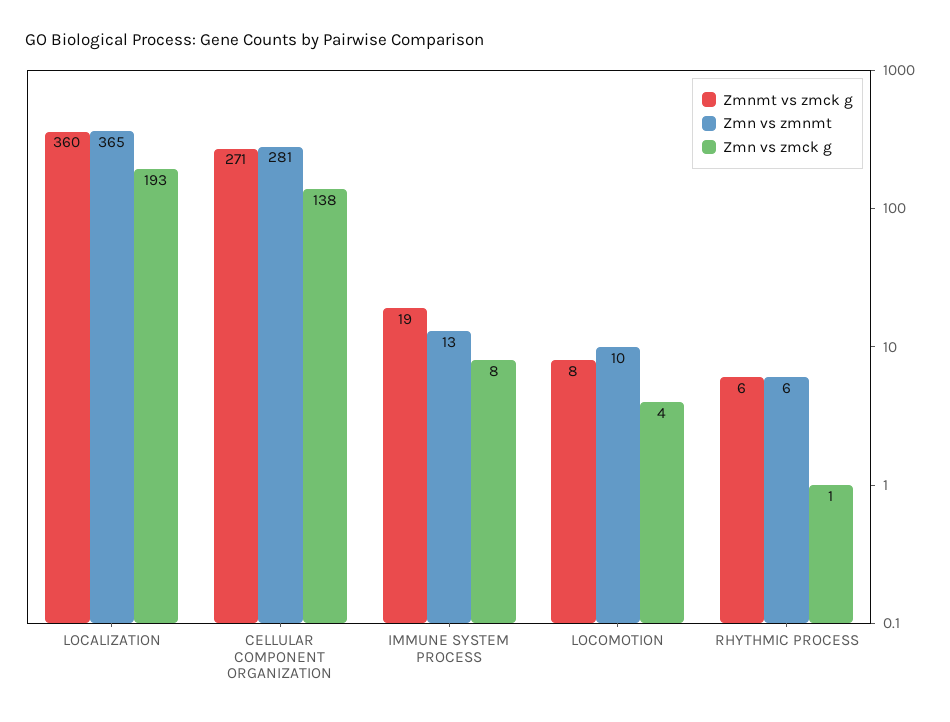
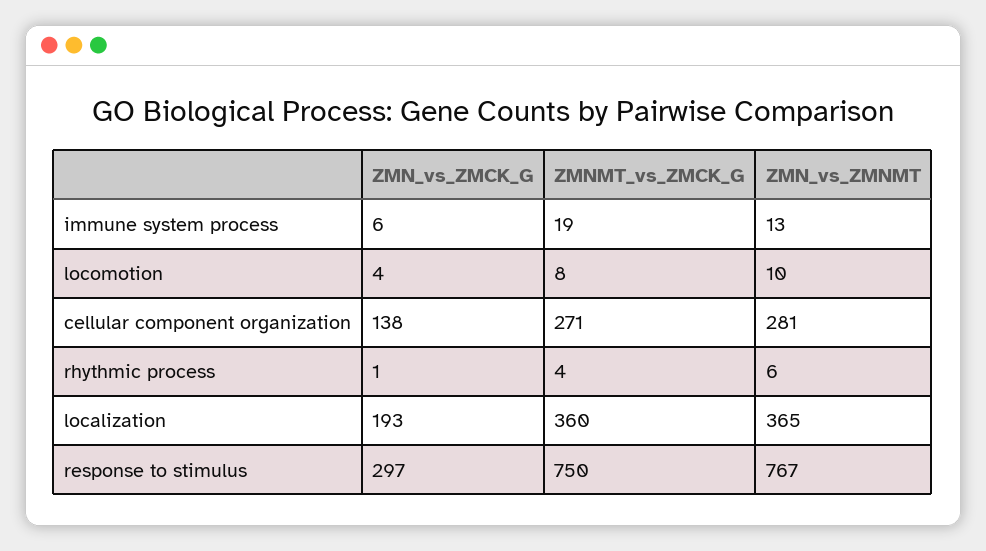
  {
    "Zmnmt vs zmck g": {
      "LOCALIZATION": 360,
      "CELLULAR COMPONENT ORGANIZATION": 271,
      "IMMUNE SYSTEM PROCESS": 19,
      "LOCOMOTION": 8,
-     "RHYTHMIC PROCESS": 6
+     "RHYTHMIC PROCESS": 4,
+     "response to stimulus": 750
    },
    "Zmn vs zmnmt": {
      "LOCALIZATION": 365,
      "CELLULAR COMPONENT ORGANIZATION": 281,
      "IMMUNE SYSTEM PROCESS": 13,
      "LOCOMOTION": 10,
-     "RHYTHMIC PROCESS": 6
+     "RHYTHMIC PROCESS": 6,
+     "response to stimulus": 767
    },
    "Zmn vs zmck g": {
      "LOCALIZATION": 193,
      "CELLULAR COMPONENT ORGANIZATION": 138,
-     "IMMUNE SYSTEM PROCESS": 8,
+     "IMMUNE SYSTEM PROCESS": 6,
      "LOCOMOTION": 4,
-     "RHYTHMIC PROCESS": 1
+     "RHYTHMIC PROCESS": 1,
+     "response to stimulus": 297
    }
  }

